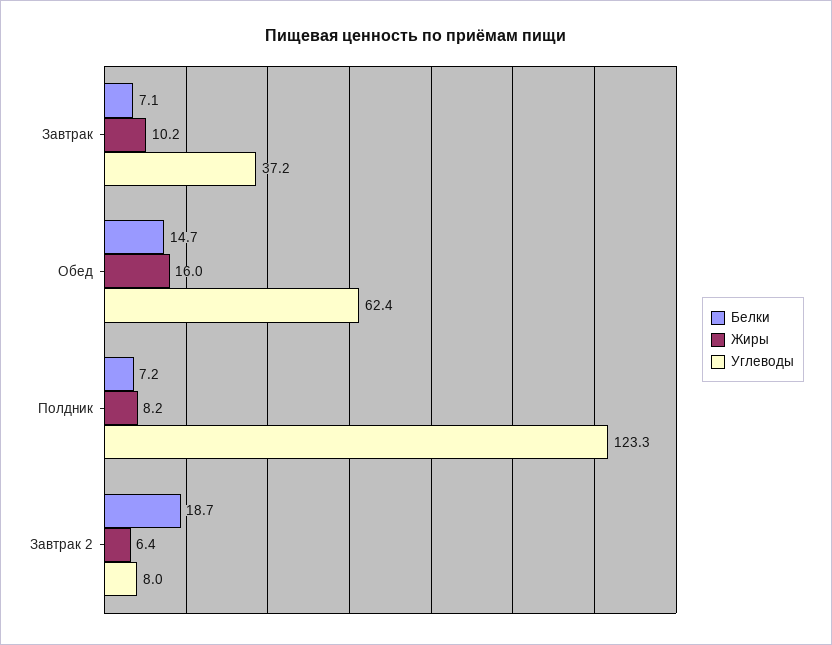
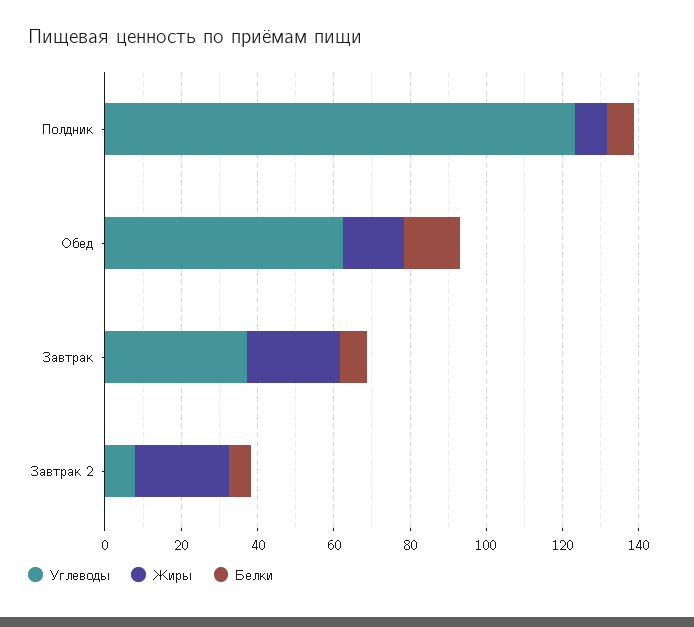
  {
    "Белки": {
      "Завтрак": 7.1,
      "Обед": 14.7,
      "Полдник": 7.2,
-     "Завтрак 2": 18.7
+     "Завтрак 2": 5
    },
    "Жиры": {
-     "Завтрак": 10.2,
+     "Завтрак": 25,
      "Обед": 16,
      "Полдник": 8.2,
-     "Завтрак 2": 6.4
+     "Завтрак 2": 25
    },
    "Углеводы": {
      "Завтрак": 37.2,
      "Обед": 62.4,
      "Полдник": 123.3,
      "Завтрак 2": 8
    }
  }

